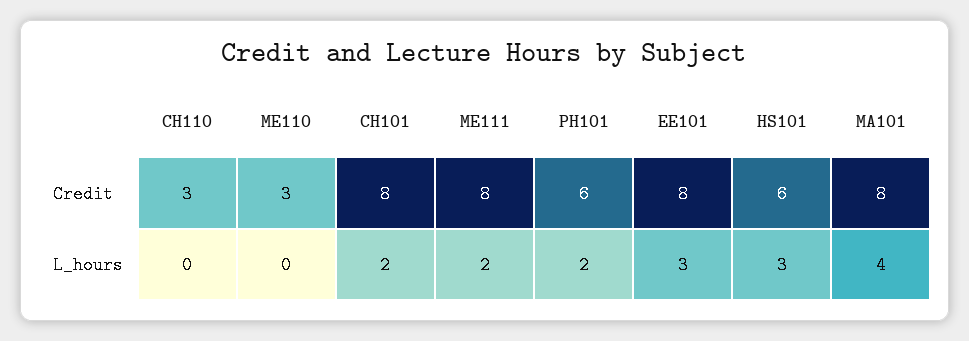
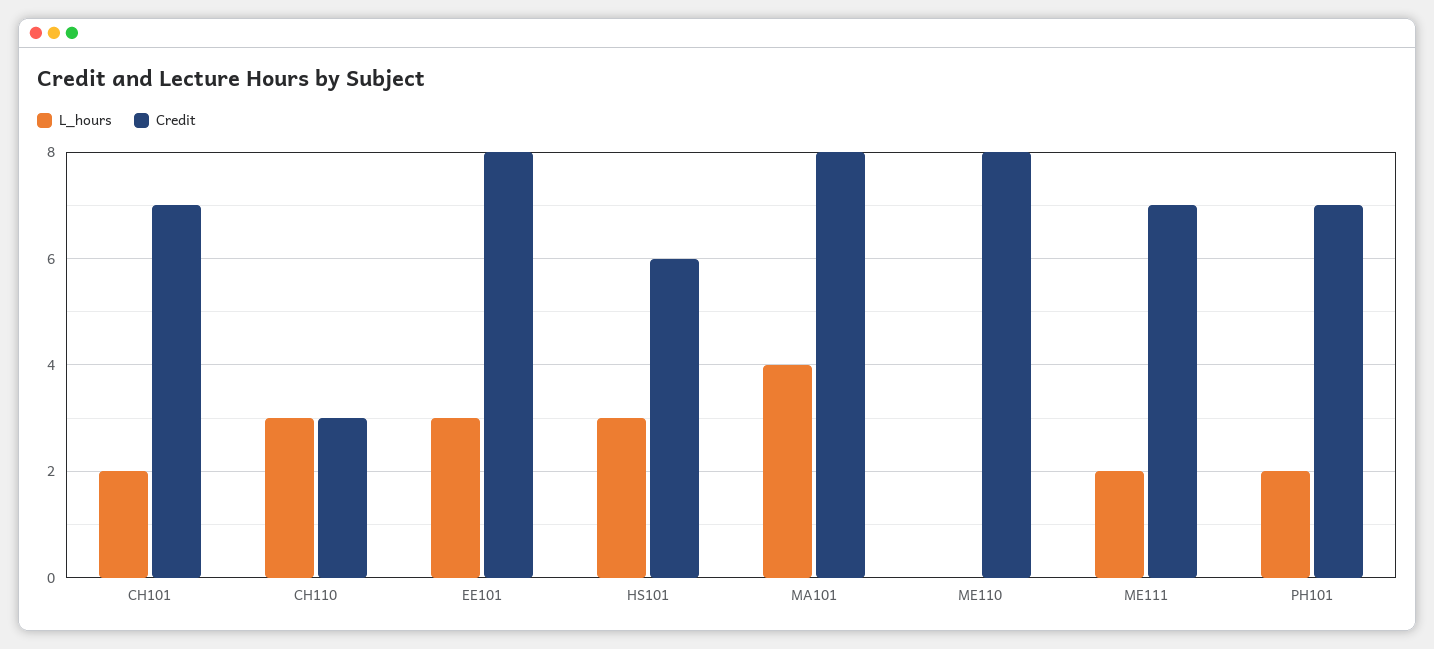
  {
    "Credit": {
      "CH110": 3,
-     "ME110": 3,
+     "ME110": 8,
-     "CH101": 8,
+     "CH101": 7,
-     "ME111": 8,
+     "ME111": 7,
-     "PH101": 6,
+     "PH101": 7,
      "EE101": 8,
      "HS101": 6,
      "MA101": 8
    },
    "L_hours": {
-     "CH110": 0,
+     "CH110": 3,
      "ME110": 0,
      "CH101": 2,
      "ME111": 2,
      "PH101": 2,
      "EE101": 3,
      "HS101": 3,
      "MA101": 4
    }
  }

